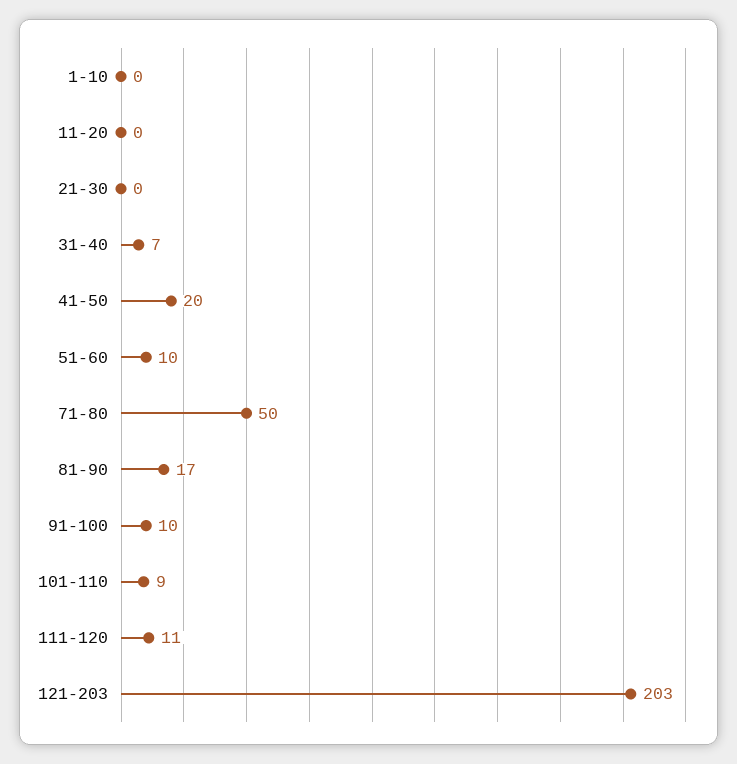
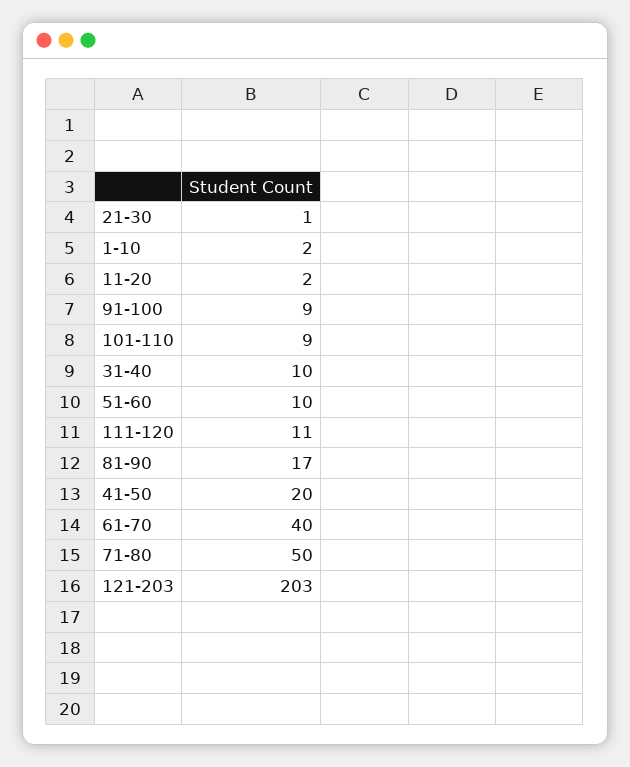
  {
-   "1-10": 0,
+   "1-10": 2,
-   "11-20": 0,
+   "11-20": 2,
-   "21-30": 0,
+   "21-30": 1,
-   "31-40": 7,
+   "31-40": 10,
    "41-50": 20,
    "51-60": 10,
    "71-80": 50,
    "81-90": 17,
-   "91-100": 10,
+   "91-100": 9,
    "101-110": 9,
    "111-120": 11,
-   "121-203": 203
+   "121-203": 203,
+   "61-70": 40
  }

